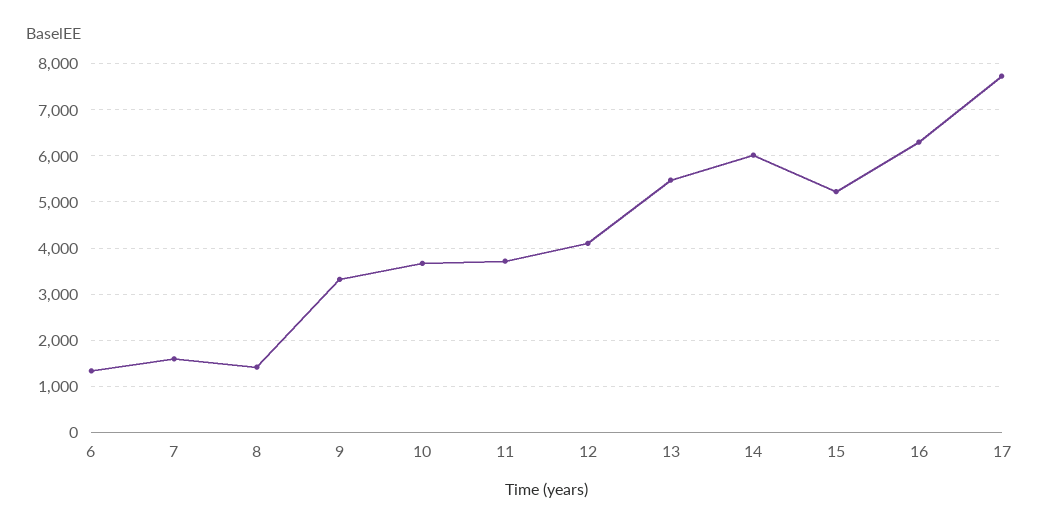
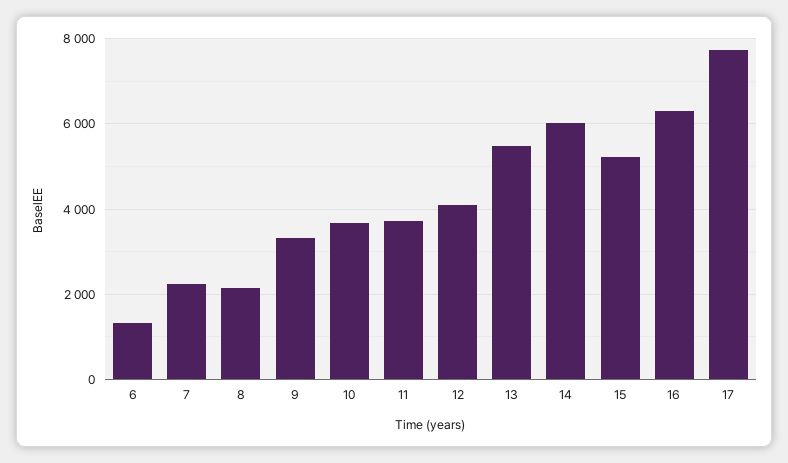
  {
    "6": 1400,
-   "7": 1600,
+   "7": 2200,
-   "8": 1400,
+   "8": 2200,
    "9": 3400,
    "10": 3600,
    "11": 3800,
    "12": 4200,
    "13": 5400,
    "14": 6000,
    "15": 5200,
    "16": 6200,
    "17": 7800
  }

